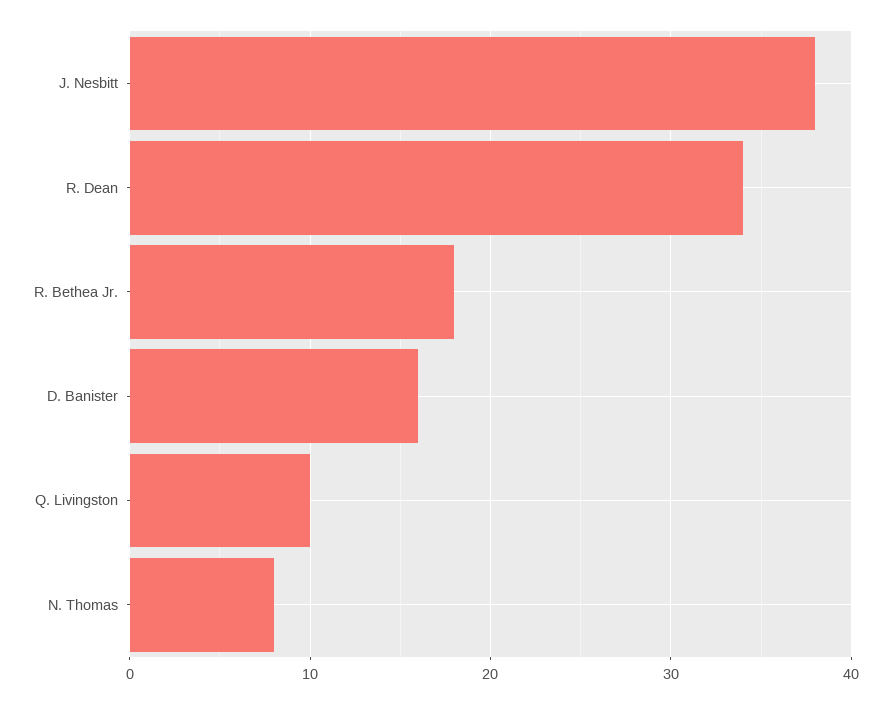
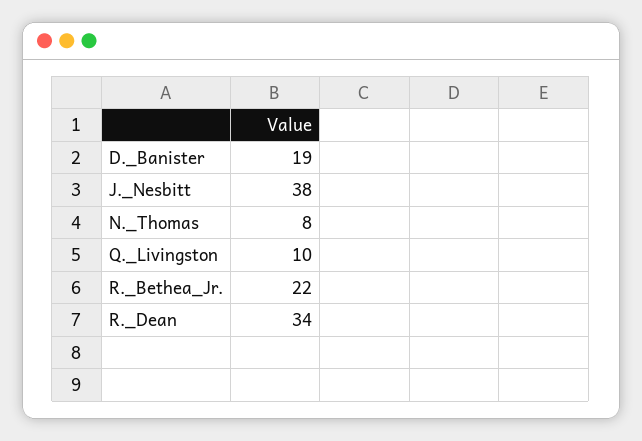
  {
    "J. Nesbitt": 38,
    "R. Dean": 34,
-   "R. Bethea Jr.": 18,
+   "R. Bethea Jr.": 22,
-   "D. Banister": 16,
+   "D. Banister": 19,
    "Q. Livingston": 10,
    "N. Thomas": 8
  }

